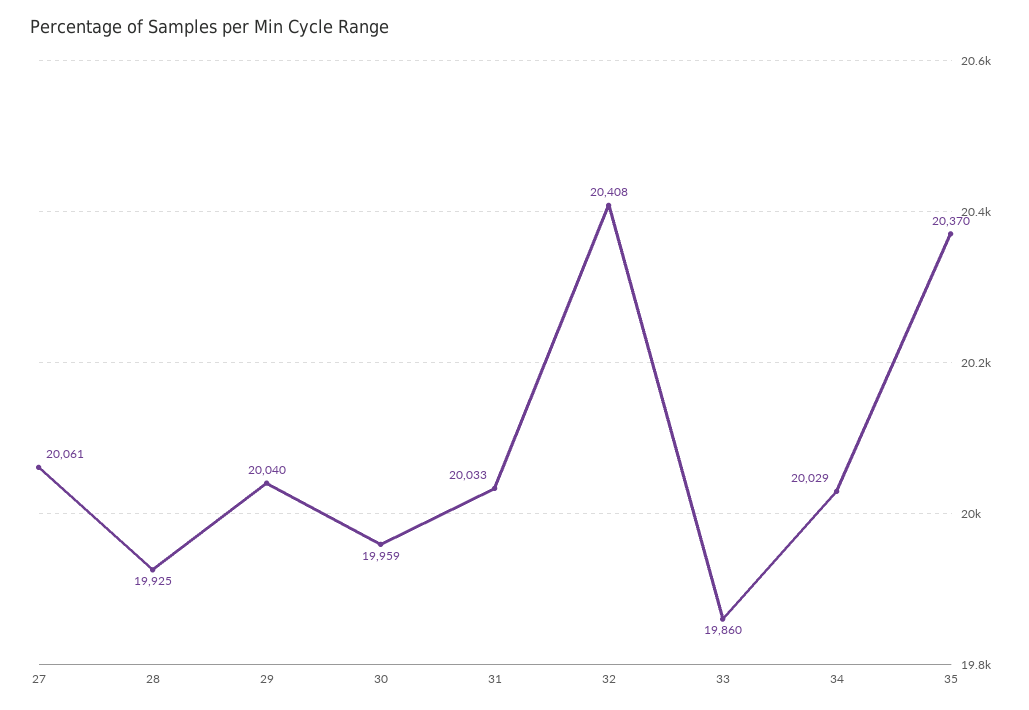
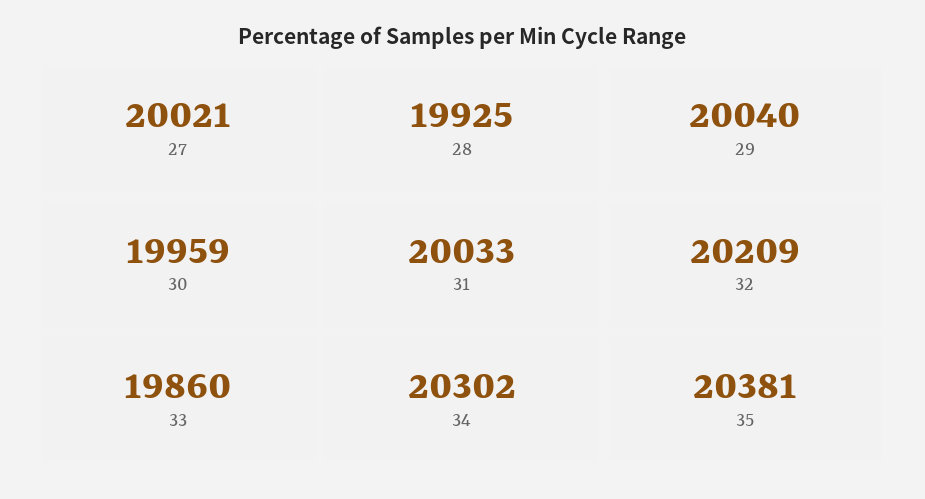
  {
-   "27": 20061,
+   "27": 20021,
    "28": 19925,
    "29": 20040,
    "30": 19959,
    "31": 20033,
-   "32": 20408,
+   "32": 20209,
    "33": 19860,
-   "34": 20029,
+   "34": 20302,
-   "35": 20370
+   "35": 20381
  }

